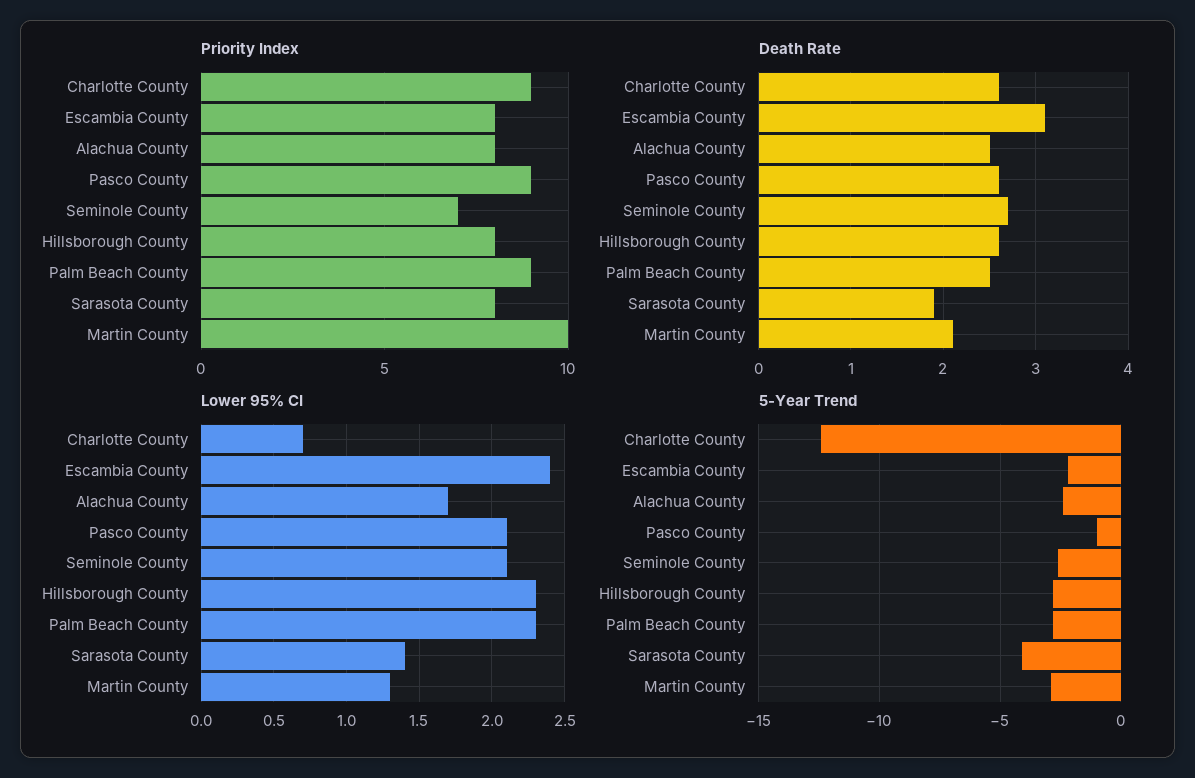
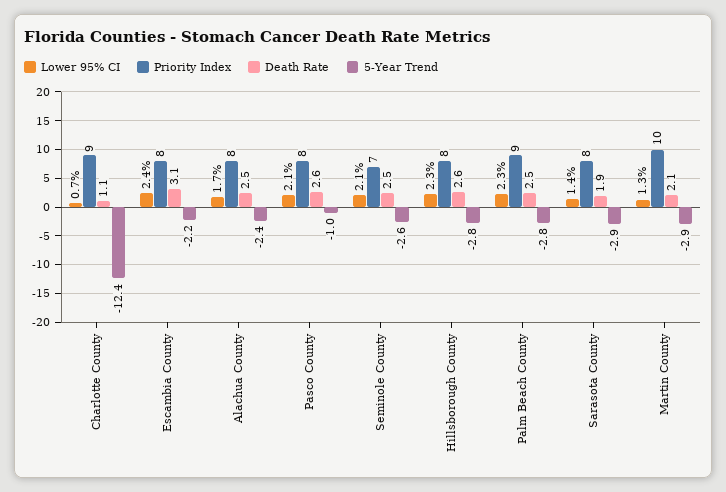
  {
    "Priority Index": {
      "Charlotte County": 9,
      "Escambia County": 8,
      "Alachua County": 8,
-     "Pasco County": 9,
+     "Pasco County": 8,
      "Seminole County": 7,
      "Hillsborough County": 8,
      "Palm Beach County": 9,
      "Sarasota County": 8,
      "Martin County": 10
    },
    "Death Rate": {
-     "Charlotte County": 2.6,
+     "Charlotte County": 1.1,
      "Escambia County": 3.1,
      "Alachua County": 2.5,
      "Pasco County": 2.6,
-     "Seminole County": 2.7,
+     "Seminole County": 2.5,
      "Hillsborough County": 2.6,
      "Palm Beach County": 2.5,
      "Sarasota County": 1.9,
      "Martin County": 2.1
    },
    "Lower 95% CI": {
      "Charlotte County": 0.7,
      "Escambia County": 2.4,
      "Alachua County": 1.7,
      "Pasco County": 2.1,
      "Seminole County": 2.1,
      "Hillsborough County": 2.3,
      "Palm Beach County": 2.3,
      "Sarasota County": 1.4,
      "Martin County": 1.3
    },
    "5-Year Trend": {
      "Charlotte County": -12.4,
      "Escambia County": -2.2,
      "Alachua County": -2.4,
      "Pasco County": -1,
      "Seminole County": -2.6,
      "Hillsborough County": -2.8,
      "Palm Beach County": -2.8,
-     "Sarasota County": -4,
+     "Sarasota County": -2.9,
      "Martin County": -2.9
    }
  }

